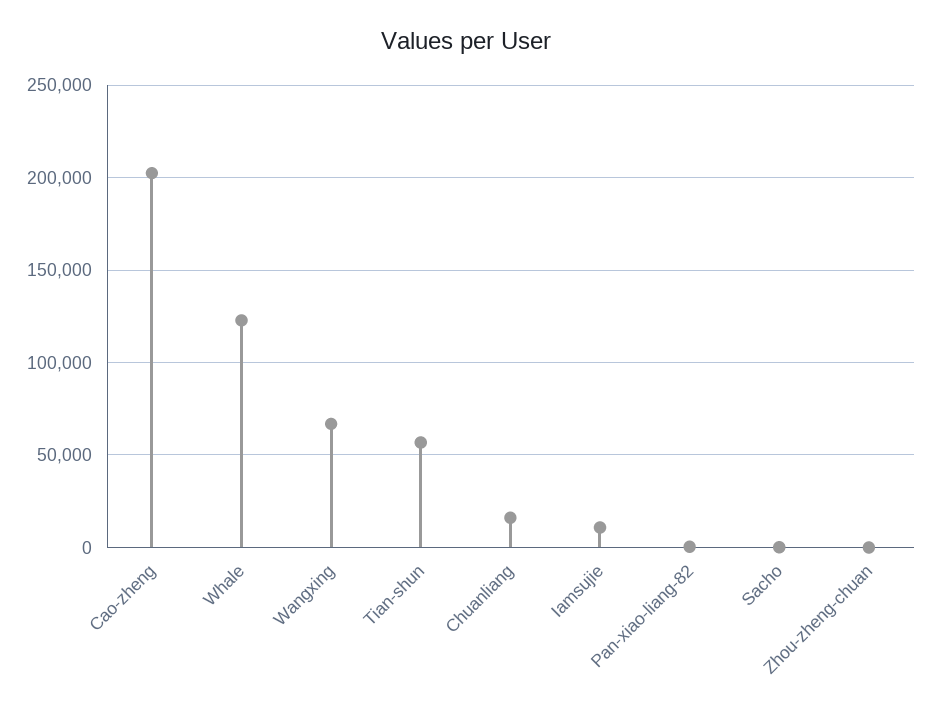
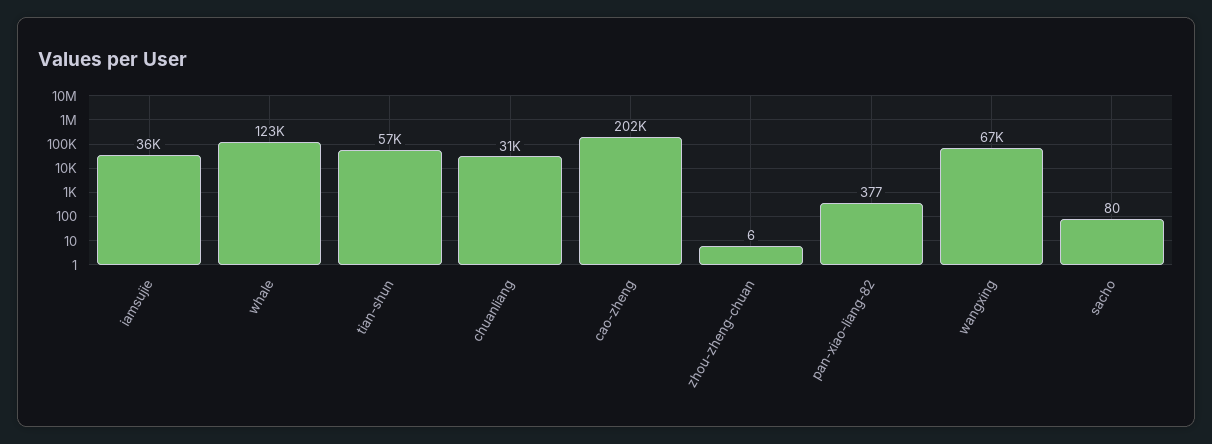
  {
    "Cao-zheng": 202000,
    "Whale": 123000,
    "Wangxing": 67000,
    "Tian-shun": 57000,
-   "Chuanliang": 15000,
+   "Chuanliang": 31000,
-   "Iamsujie": 10000,
+   "Iamsujie": 36000,
    "Pan-xiao-liang-82": 377,
    "Sacho": 80,
    "Zhou-zheng-chuan": 6
  }

